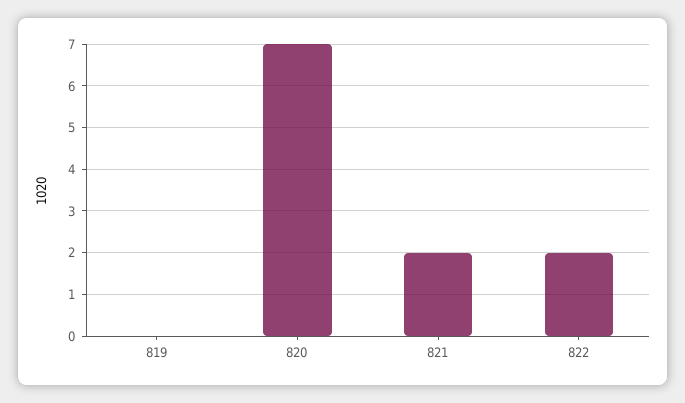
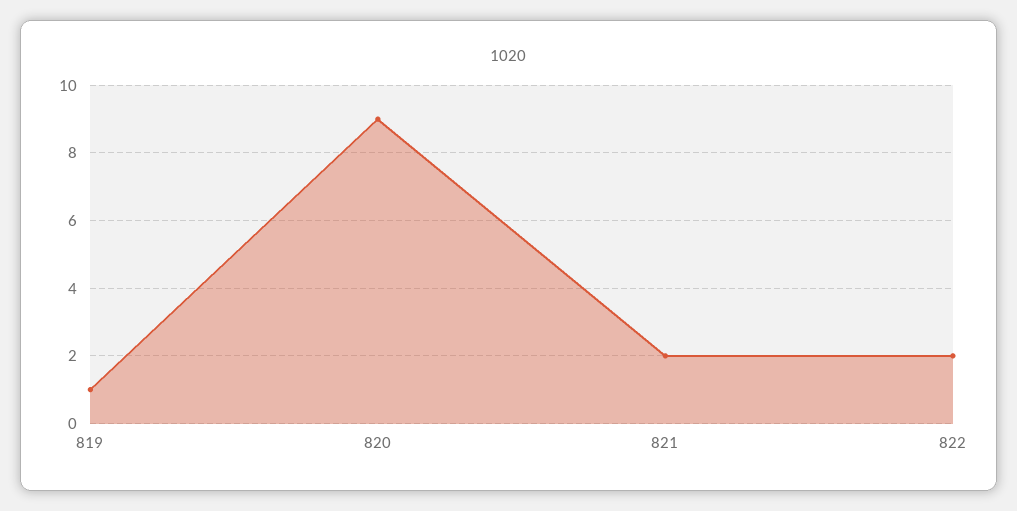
  {
-   "819": 0,
+   "819": 1,
-   "820": 7,
+   "820": 9,
    "821": 2,
    "822": 2
  }

